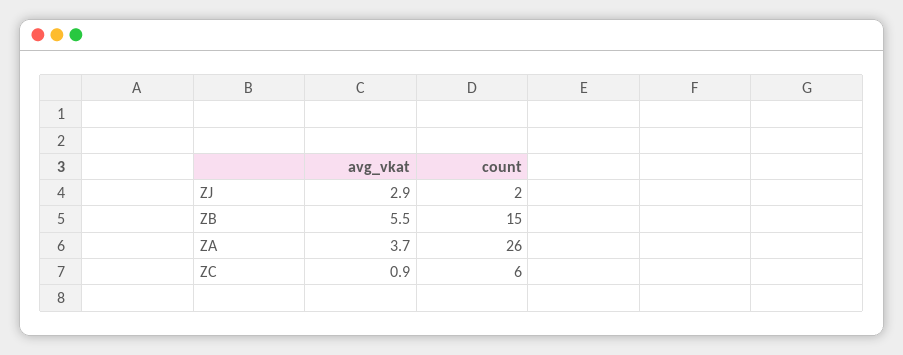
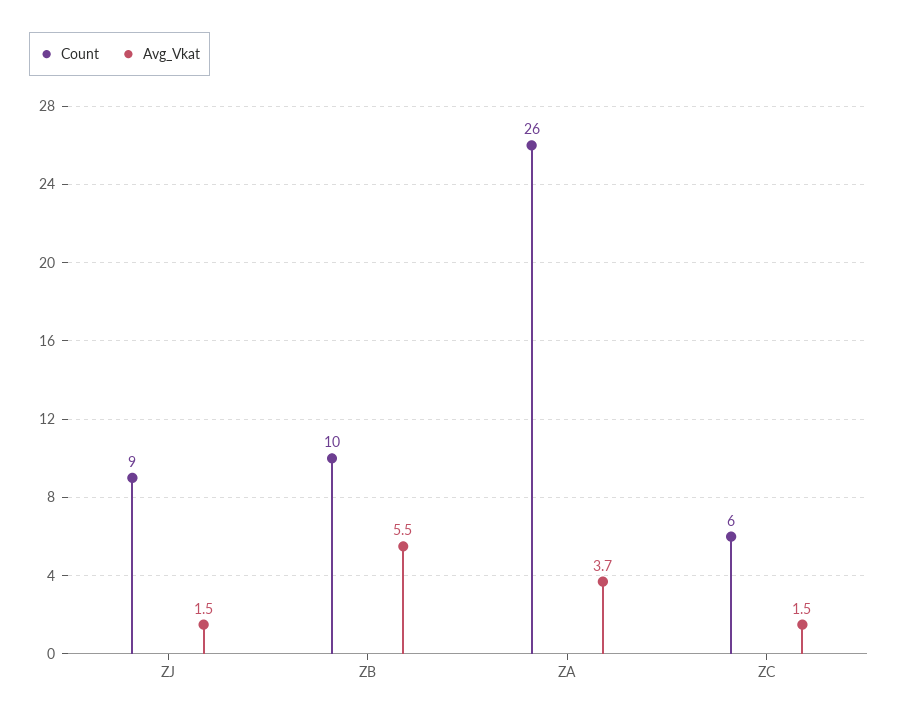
  {
    "avg_vkat": {
-     "ZJ": 2.9,
+     "ZJ": 1.5,
      "ZB": 5.5,
      "ZA": 3.7,
-     "ZC": 0.9
+     "ZC": 1.5
    },
    "count": {
-     "ZJ": 2,
+     "ZJ": 9,
-     "ZB": 15,
+     "ZB": 10,
      "ZA": 26,
      "ZC": 6
    }
  }

